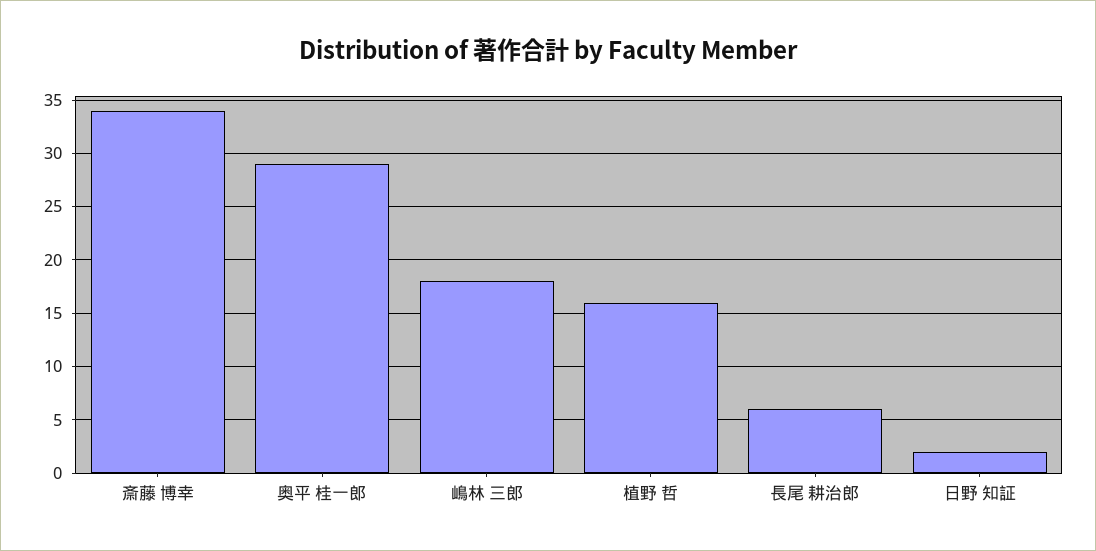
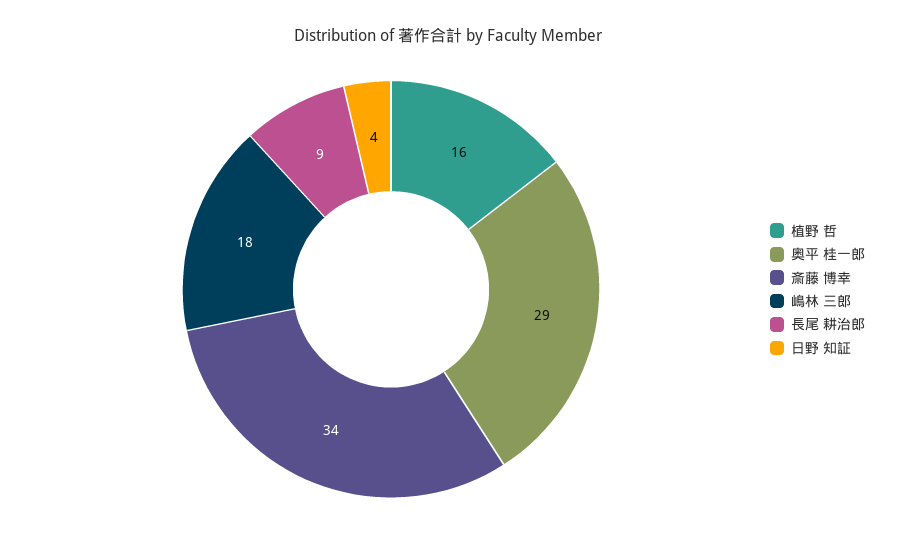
  {
    "斎藤 博幸": 34,
    "奥平 桂一郎": 29,
    "嶋林 三郎": 18,
    "植野 哲": 16,
-   "長尾 耕治郎": 6,
+   "長尾 耕治郎": 9,
-   "日野 知証": 2
+   "日野 知証": 4
  }

